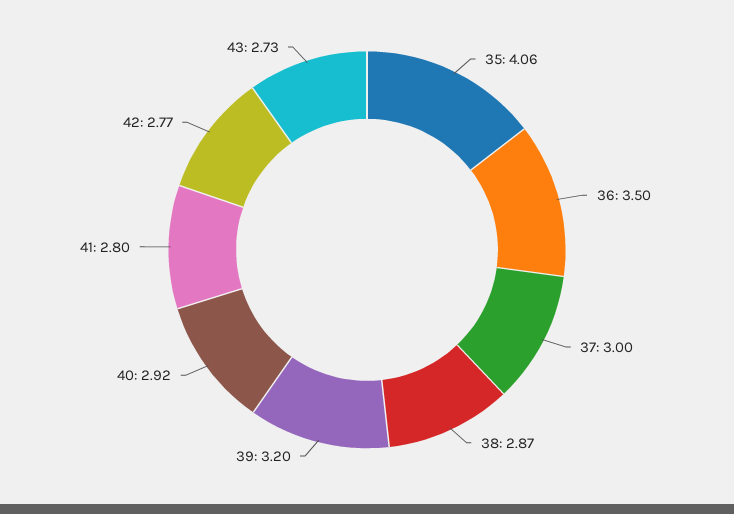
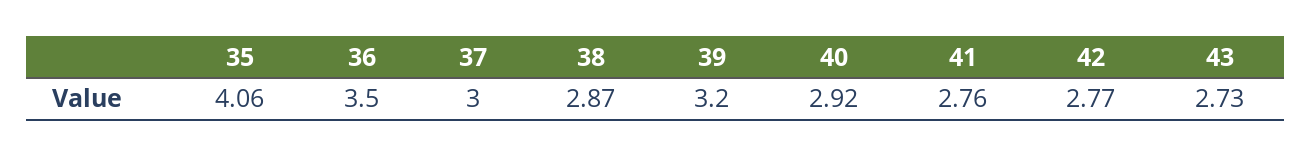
  {
    "35": 4.06,
    "36": 3.5,
    "37": 3,
    "38": 2.87,
    "39": 3.2,
    "40": 2.92,
-   "41": 2.8,
+   "41": 2.76,
    "42": 2.77,
    "43": 2.73
  }

